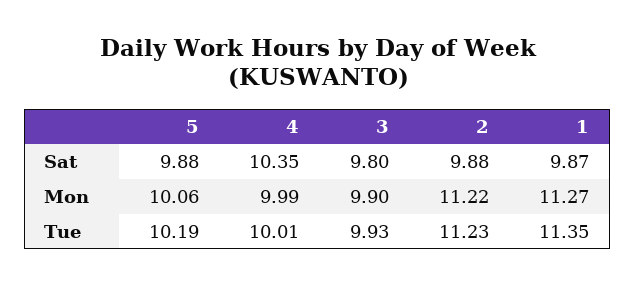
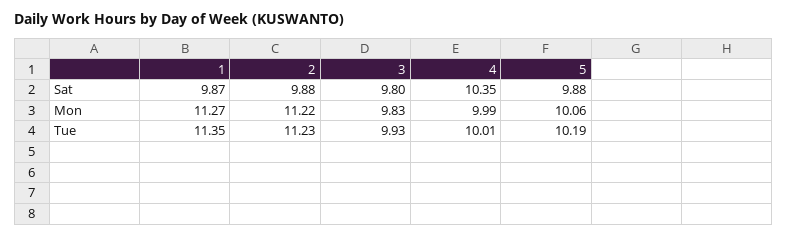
  {
    "5": {
      "Sat": 9.88,
      "Mon": 10.06,
      "Tue": 10.19
    },
    "4": {
      "Sat": 10.35,
      "Mon": 9.99,
      "Tue": 10.01
    },
    "3": {
      "Sat": 9.8,
-     "Mon": 9.9,
+     "Mon": 9.83,
      "Tue": 9.93
    },
    "2": {
      "Sat": 9.88,
      "Mon": 11.22,
      "Tue": 11.23
    },
    "1": {
      "Sat": 9.87,
      "Mon": 11.27,
      "Tue": 11.35
    }
  }

